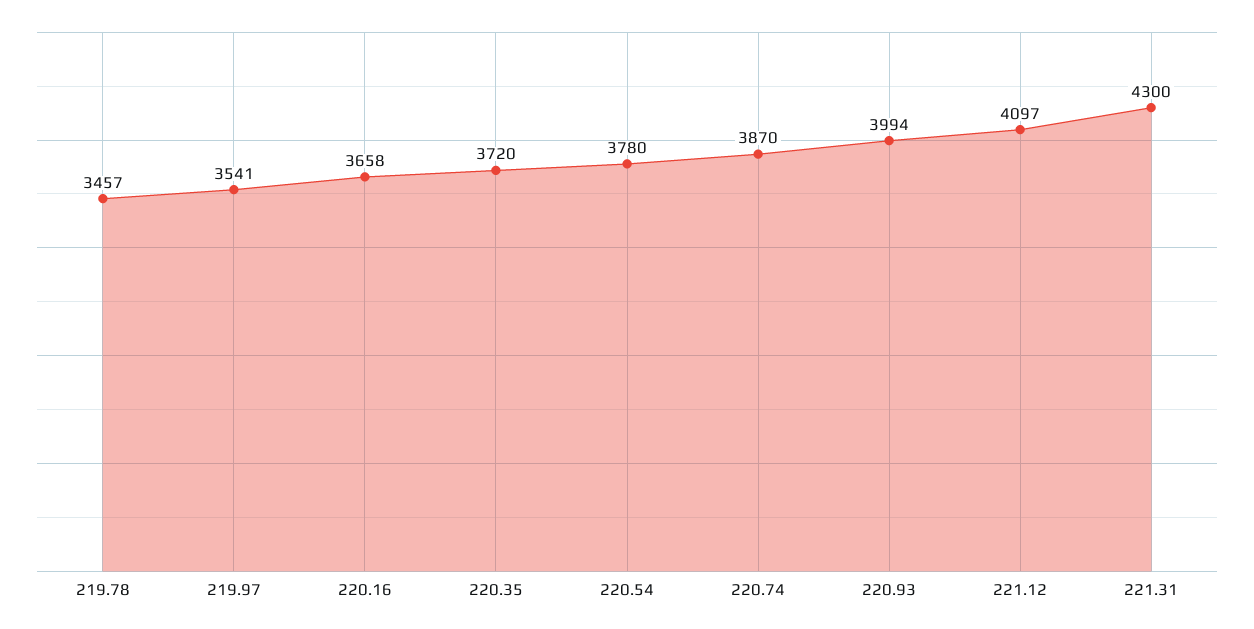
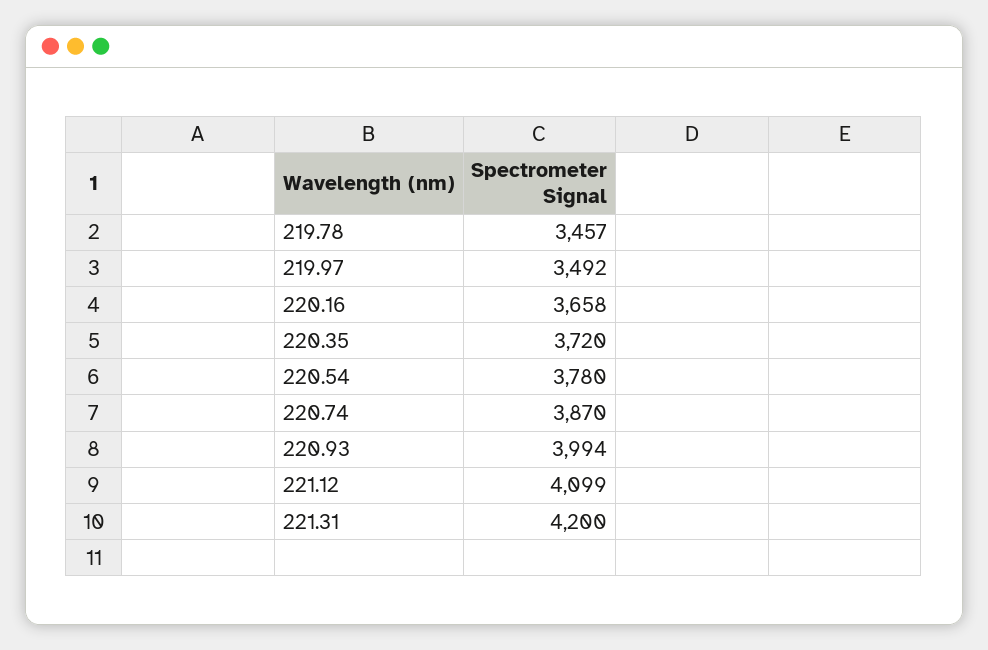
  {
    "219.78": 3457,
-   "219.97": 3541,
+   "219.97": 3492,
    "220.16": 3658,
    "220.35": 3720,
    "220.54": 3780,
    "220.74": 3870,
    "220.93": 3994,
-   "221.12": 4097,
+   "221.12": 4099,
-   "221.31": 4300
+   "221.31": 4200
  }

